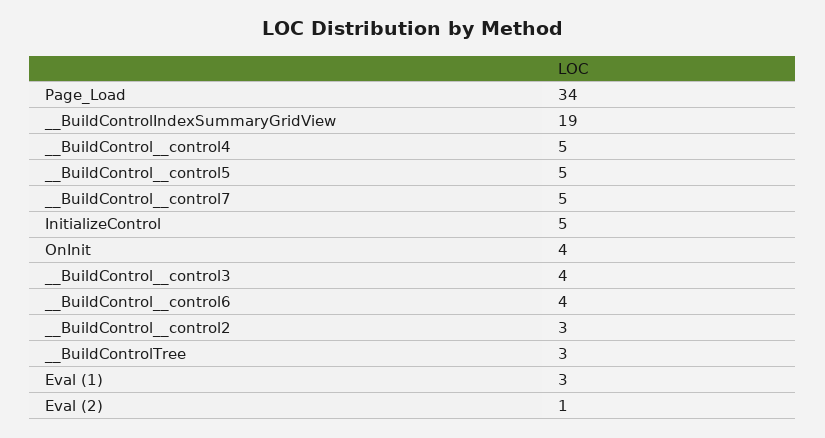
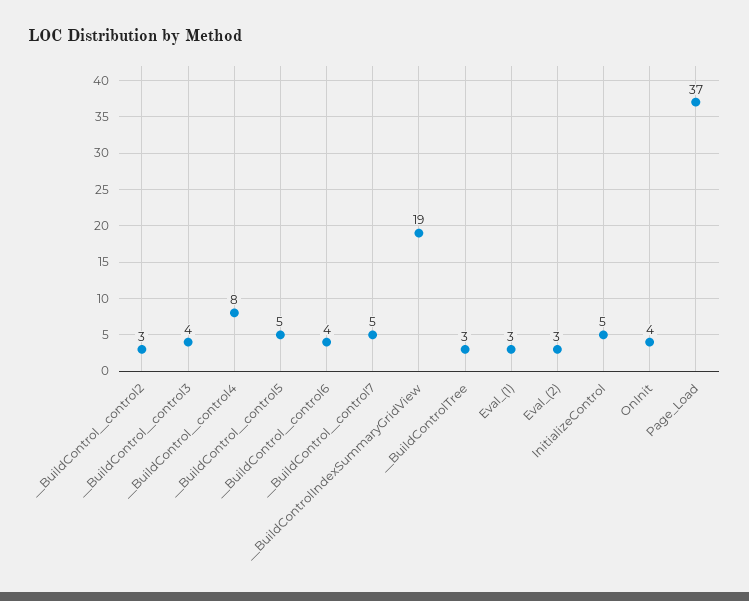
  {
-   "Page_Load": 34,
+   "Page_Load": 37,
    "__BuildControlIndexSummaryGridView": 19,
-   "__BuildControl__control4": 5,
+   "__BuildControl__control4": 8,
    "__BuildControl__control5": 5,
    "__BuildControl__control7": 5,
    "InitializeControl": 5,
    "OnInit": 4,
    "__BuildControl__control3": 4,
    "__BuildControl__control6": 4,
    "__BuildControl__control2": 3,
    "__BuildControlTree": 3,
    "Eval (1)": 3,
-   "Eval (2)": 1
+   "Eval (2)": 3
  }

